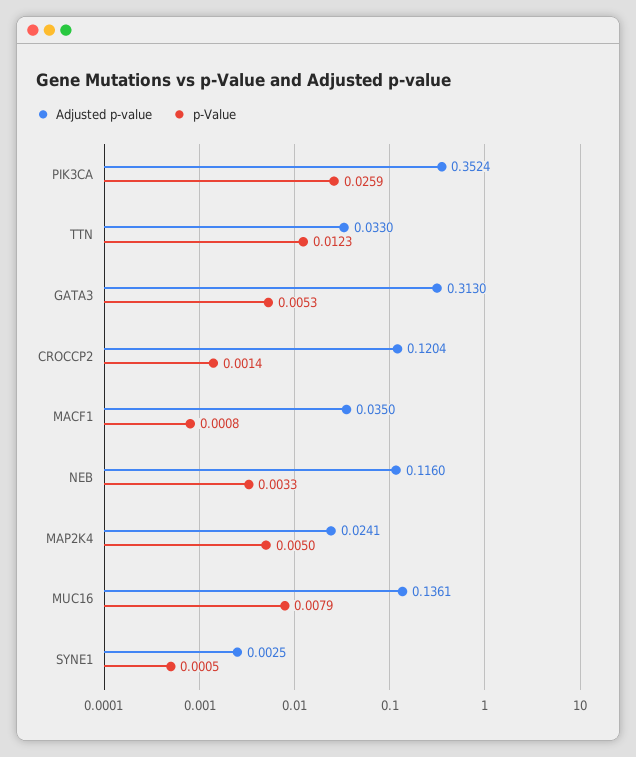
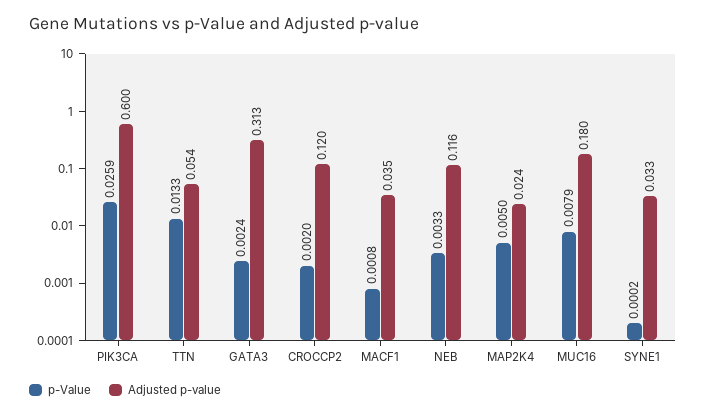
  {
    "Adjusted p-value": {
-     "PIK3CA": 0.3524,
+     "PIK3CA": 0.6,
-     "TTN": 0.033,
+     "TTN": 0.054,
      "GATA3": 0.313,
      "CROCCP2": 0.1204,
      "MACF1": 0.035,
      "NEB": 0.116,
      "MAP2K4": 0.0241,
-     "MUC16": 0.1361,
+     "MUC16": 0.18,
-     "SYNE1": 0.0025
+     "SYNE1": 0.033
    },
    "p-Value": {
      "PIK3CA": 0.0259,
-     "TTN": 0.0123,
+     "TTN": 0.0133,
-     "GATA3": 0.0053,
+     "GATA3": 0.0024,
-     "CROCCP2": 0.0014,
+     "CROCCP2": 0.002,
      "MACF1": 0.0008,
      "NEB": 0.0033,
      "MAP2K4": 0.005,
      "MUC16": 0.0079,
-     "SYNE1": 0.0005
+     "SYNE1": 0.0002
    }
  }

